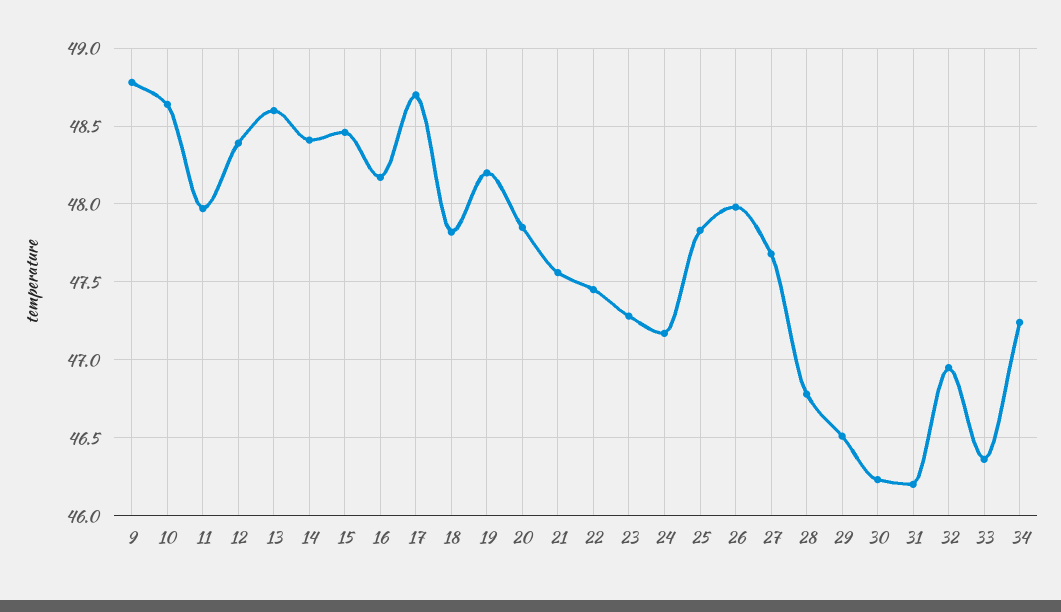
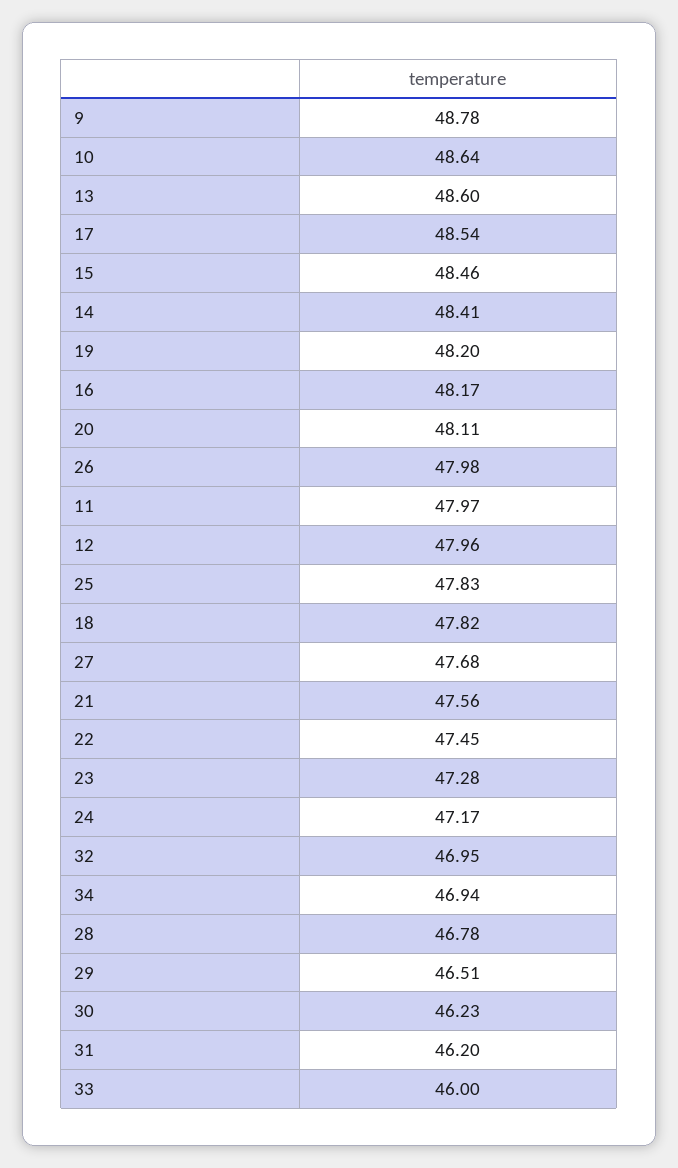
  {
    "9": 48.78,
    "10": 48.64,
    "11": 47.97,
-   "12": 48.4,
+   "12": 47.96,
    "13": 48.6,
    "14": 48.41,
    "15": 48.46,
    "16": 48.17,
-   "17": 48.7,
+   "17": 48.54,
    "18": 47.82,
    "19": 48.2,
-   "20": 47.85,
+   "20": 48.11,
    "21": 47.56,
    "22": 47.45,
    "23": 47.28,
    "24": 47.17,
    "25": 47.83,
    "26": 47.98,
    "27": 47.68,
    "28": 46.78,
    "29": 46.51,
    "30": 46.23,
    "31": 46.2,
    "32": 46.95,
-   "33": 46.35,
+   "33": 46,
-   "34": 47.25
+   "34": 46.94
  }

